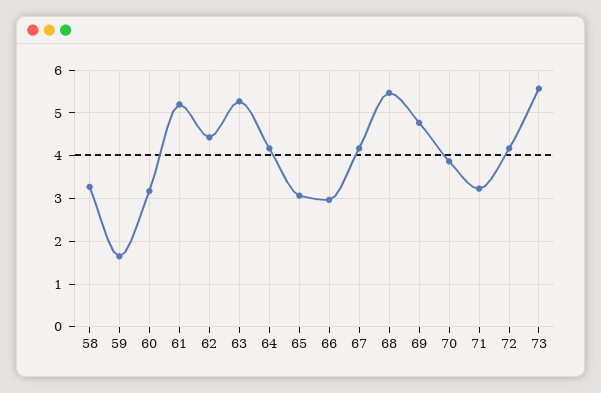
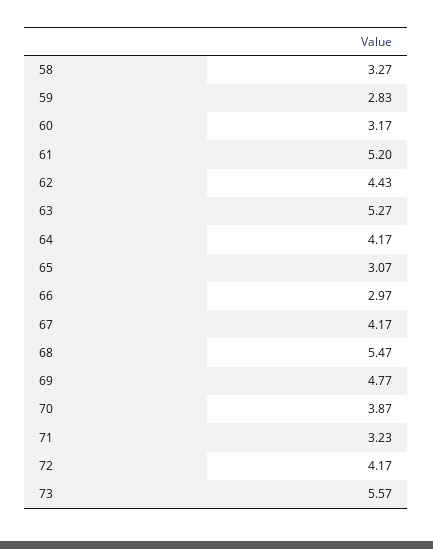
  {
    "58": 3.27,
-   "59": 1.6,
+   "59": 2.83,
    "60": 3.17,
    "61": 5.2,
    "62": 4.43,
    "63": 5.27,
    "64": 4.17,
    "65": 3.07,
    "66": 2.97,
    "67": 4.17,
    "68": 5.47,
    "69": 4.77,
    "70": 3.87,
    "71": 3.23,
    "72": 4.17,
    "73": 5.57
  }

